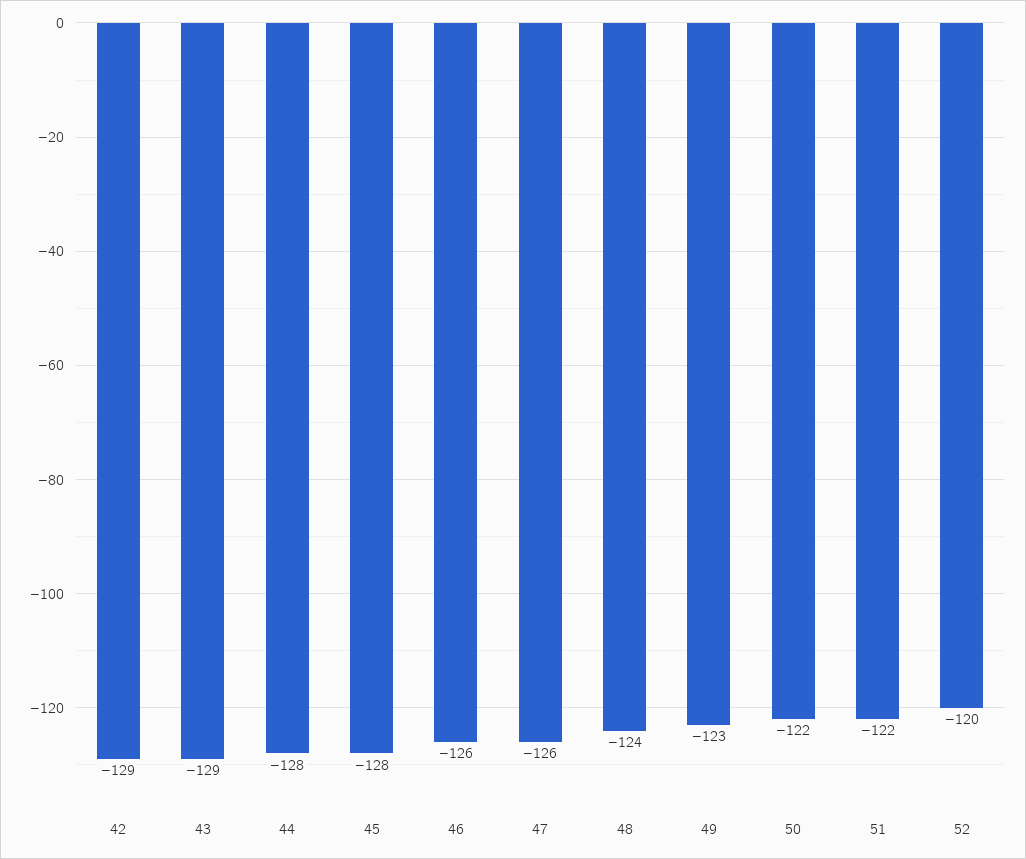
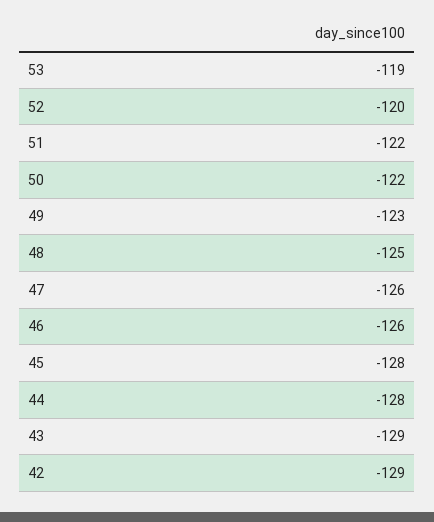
  {
    "42": -129,
    "43": -129,
    "44": -128,
    "45": -128,
    "46": -126,
    "47": -126,
-   "48": -124,
+   "48": -125,
    "49": -123,
    "50": -122,
    "51": -122,
-   "52": -120
+   "52": -120,
+   "53": -119
  }

